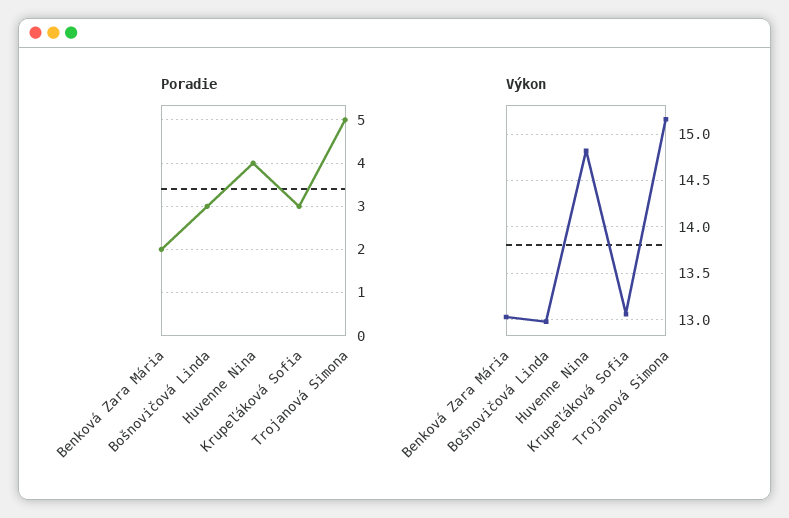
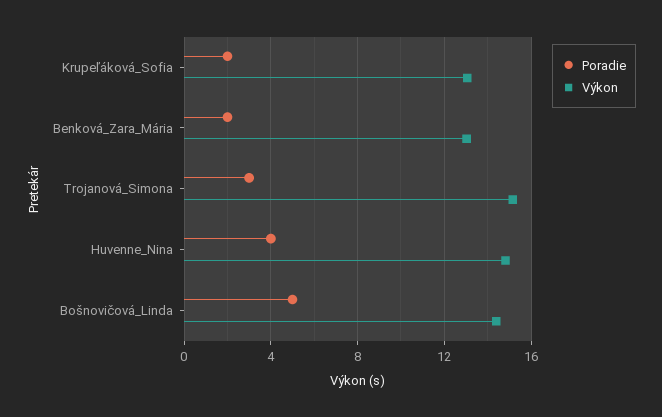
  {
    "Poradie": {
      "Benková Zara Mária": 2,
-     "Bošnovičová Linda": 3,
+     "Bošnovičová Linda": 5,
      "Huvenne Nina": 4,
-     "Krupeľáková Sofia": 3,
+     "Krupeľáková Sofia": 2,
-     "Trojanová Simona": 5
+     "Trojanová Simona": 3
    },
    "Výkon": {
      "Benková Zara Mária": 13,
-     "Bošnovičová Linda": 13,
+     "Bošnovičová Linda": 14.5,
      "Huvenne Nina": 14.8,
      "Krupeľáková Sofia": 13.1,
      "Trojanová Simona": 15.2
    }
  }

